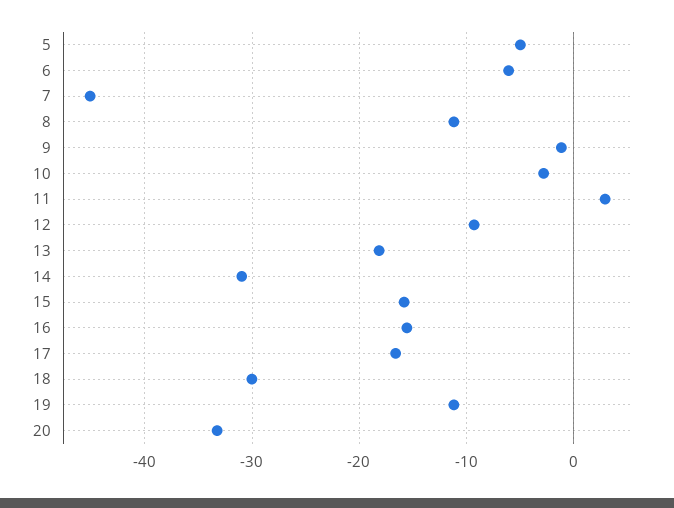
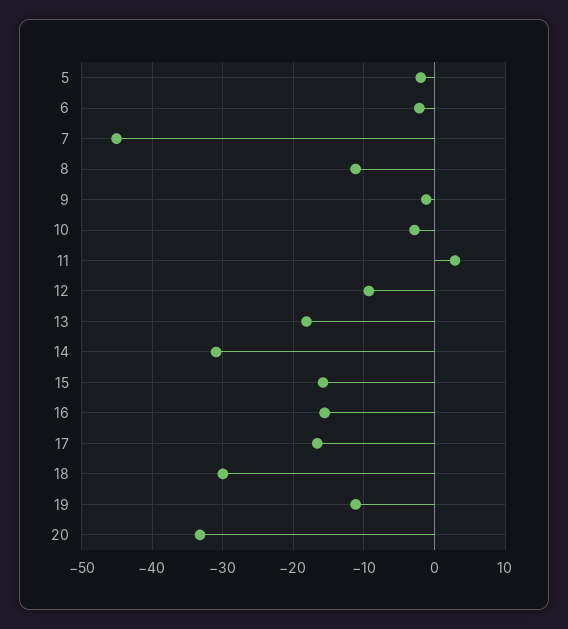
  {
-   "5": -5,
+   "5": -2,
-   "6": -6,
+   "6": -2,
    "7": -45,
    "8": -11,
    "9": -1,
    "10": -3,
    "11": 3,
    "12": -9,
    "13": -18,
    "14": -31,
    "15": -16,
    "16": -16,
    "17": -17,
    "18": -30,
    "19": -11,
    "20": -33
  }

